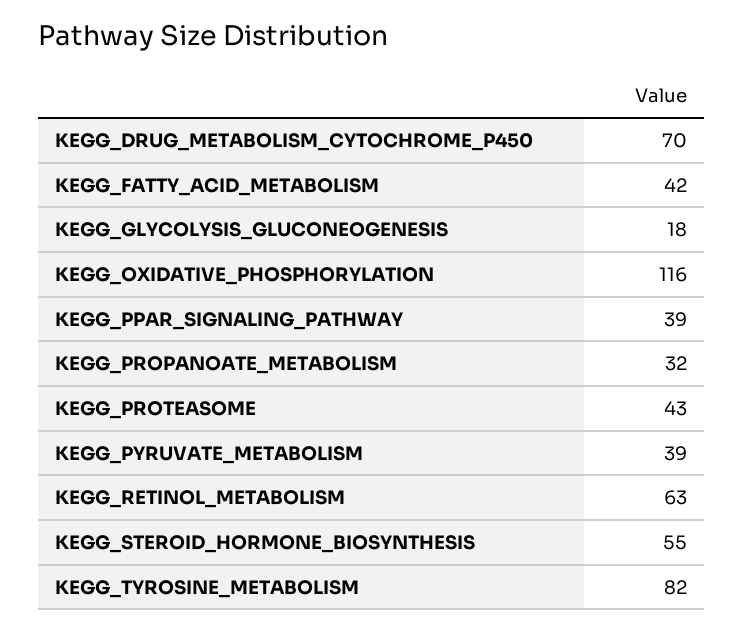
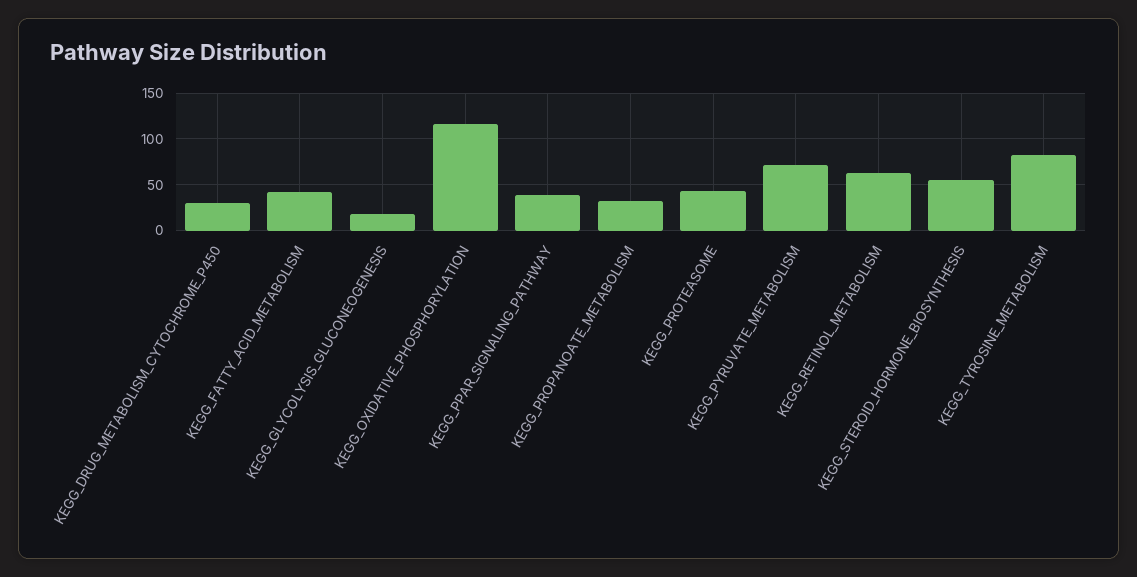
  {
-   "KEGG_DRUG_METABOLISM_CYTOCHROME_P450": 70,
+   "KEGG_DRUG_METABOLISM_CYTOCHROME_P450": 30,
    "KEGG_FATTY_ACID_METABOLISM": 42,
    "KEGG_GLYCOLYSIS_GLUCONEOGENESIS": 18,
    "KEGG_OXIDATIVE_PHOSPHORYLATION": 116,
    "KEGG_PPAR_SIGNALING_PATHWAY": 39,
    "KEGG_PROPANOATE_METABOLISM": 32,
    "KEGG_PROTEASOME": 43,
-   "KEGG_PYRUVATE_METABOLISM": 39,
+   "KEGG_PYRUVATE_METABOLISM": 70,
    "KEGG_RETINOL_METABOLISM": 63,
    "KEGG_STEROID_HORMONE_BIOSYNTHESIS": 55,
    "KEGG_TYROSINE_METABOLISM": 82
  }

